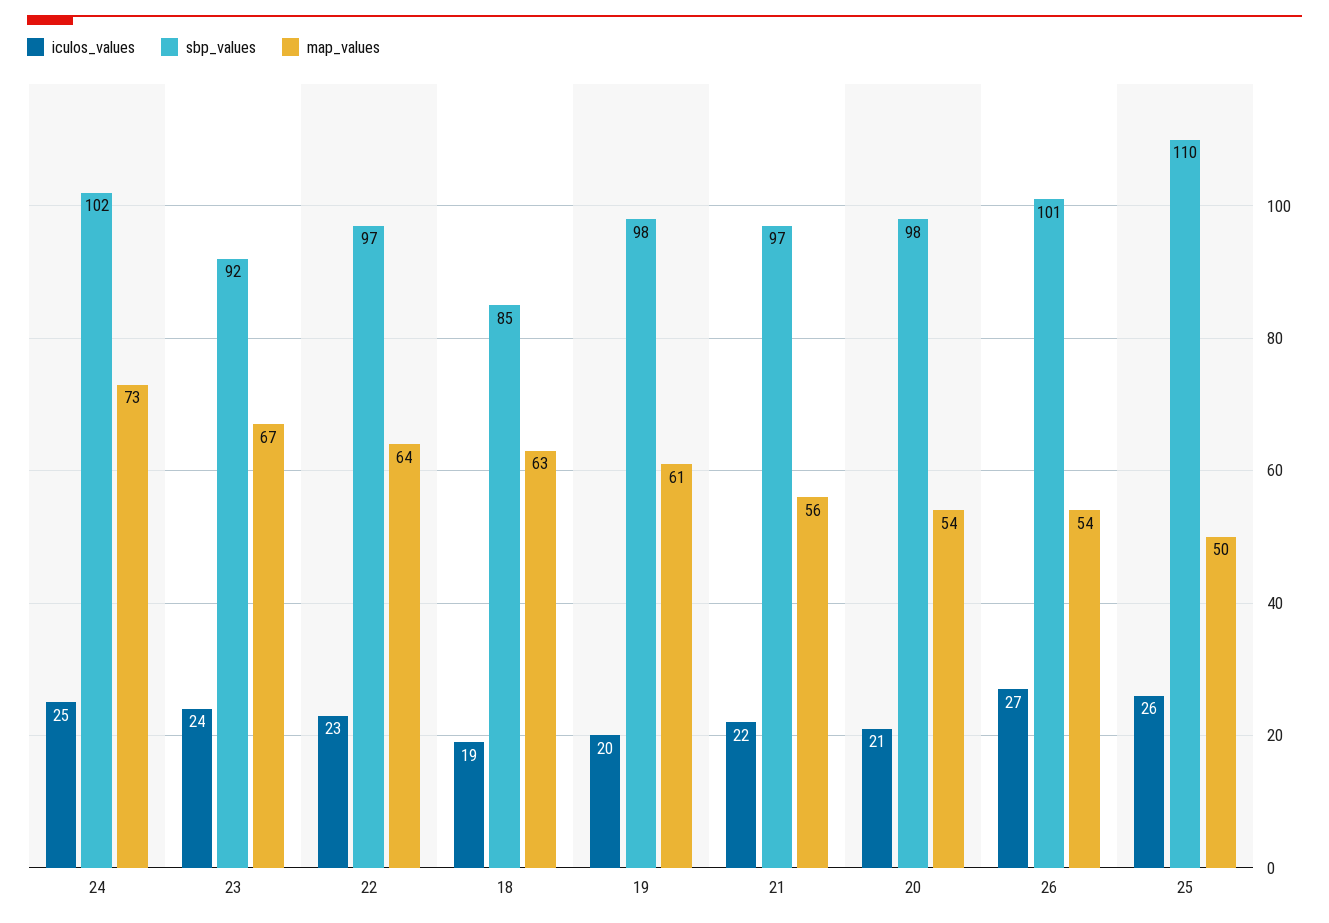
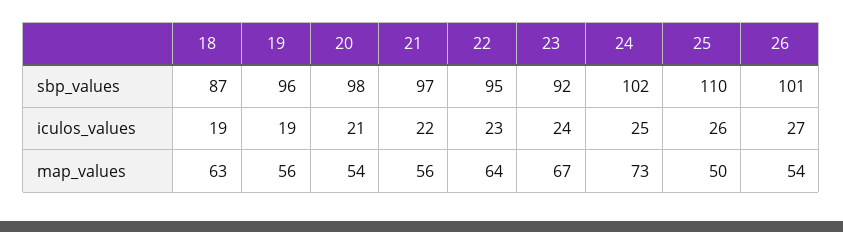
  {
    "iculos_values": {
      "24": 25,
      "23": 24,
      "22": 23,
      "18": 19,
-     "19": 20,
+     "19": 19,
      "21": 22,
      "20": 21,
      "26": 27,
      "25": 26
    },
    "sbp_values": {
      "24": 102,
      "23": 92,
-     "22": 97,
+     "22": 95,
-     "18": 85,
+     "18": 87,
-     "19": 98,
+     "19": 96,
      "21": 97,
      "20": 98,
      "26": 101,
      "25": 110
    },
    "map_values": {
      "24": 73,
      "23": 67,
      "22": 64,
      "18": 63,
-     "19": 61,
+     "19": 56,
      "21": 56,
      "20": 54,
      "26": 54,
      "25": 50
    }
  }

